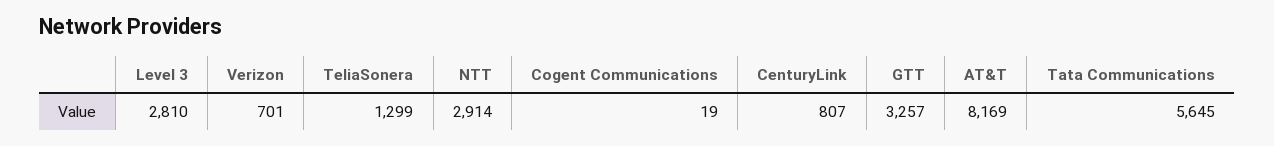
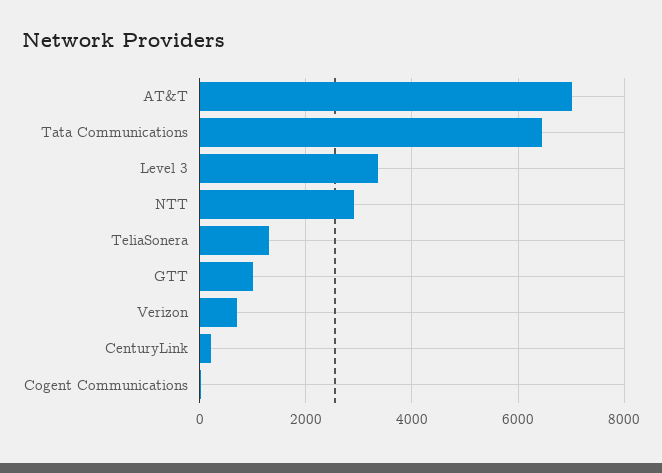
  {
-   "Level 3": 2810,
+   "Level 3": 3400,
    "Verizon": 701,
    "TeliaSonera": 1299,
    "NTT": 2914,
    "Cogent Communications": 19,
-   "CenturyLink": 807,
+   "CenturyLink": 200,
-   "GTT": 3257,
+   "GTT": 1000,
-   "AT&T": 8169,
+   "AT&T": 7000,
-   "Tata Communications": 5645
+   "Tata Communications": 6400
  }

